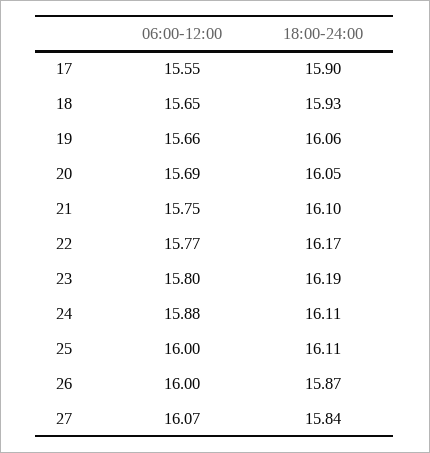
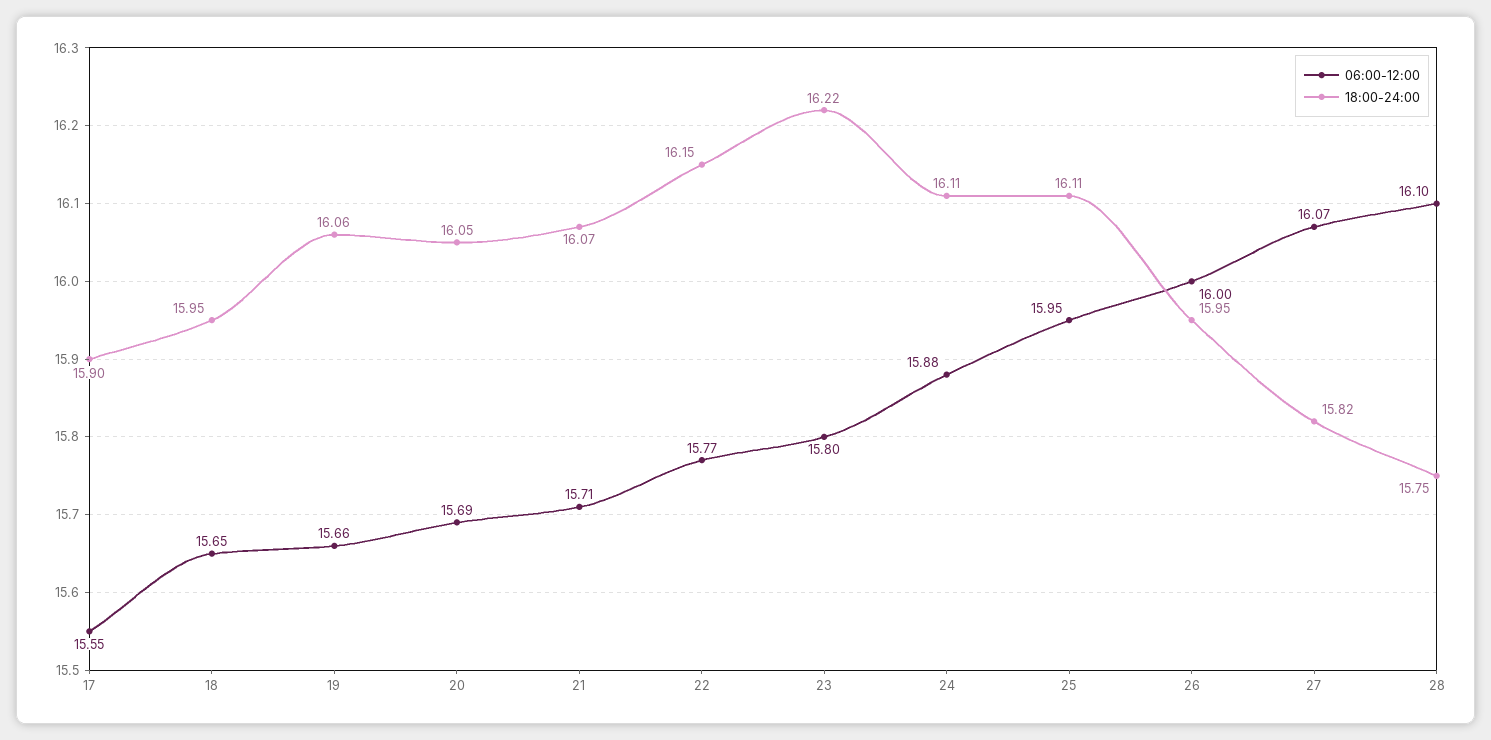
  {
    "06:00-12:00": {
      "17": 15.55,
      "18": 15.65,
      "19": 15.66,
      "20": 15.69,
-     "21": 15.75,
+     "21": 15.71,
      "22": 15.77,
      "23": 15.8,
      "24": 15.88,
-     "25": 16,
+     "25": 15.95,
      "26": 16,
-     "27": 16.07
+     "27": 16.07,
+     "28": 16.1
    },
    "18:00-24:00": {
      "17": 15.9,
-     "18": 15.93,
+     "18": 15.95,
      "19": 16.06,
      "20": 16.05,
-     "21": 16.1,
+     "21": 16.07,
-     "22": 16.17,
+     "22": 16.15,
-     "23": 16.19,
+     "23": 16.22,
      "24": 16.11,
      "25": 16.11,
-     "26": 15.87,
+     "26": 15.95,
-     "27": 15.84
+     "27": 15.82,
+     "28": 15.75
    }
  }

